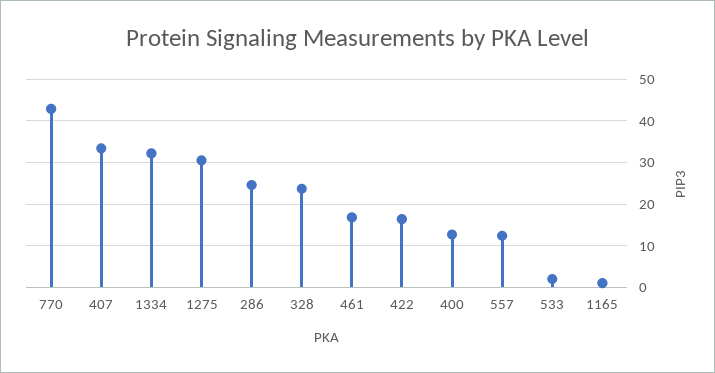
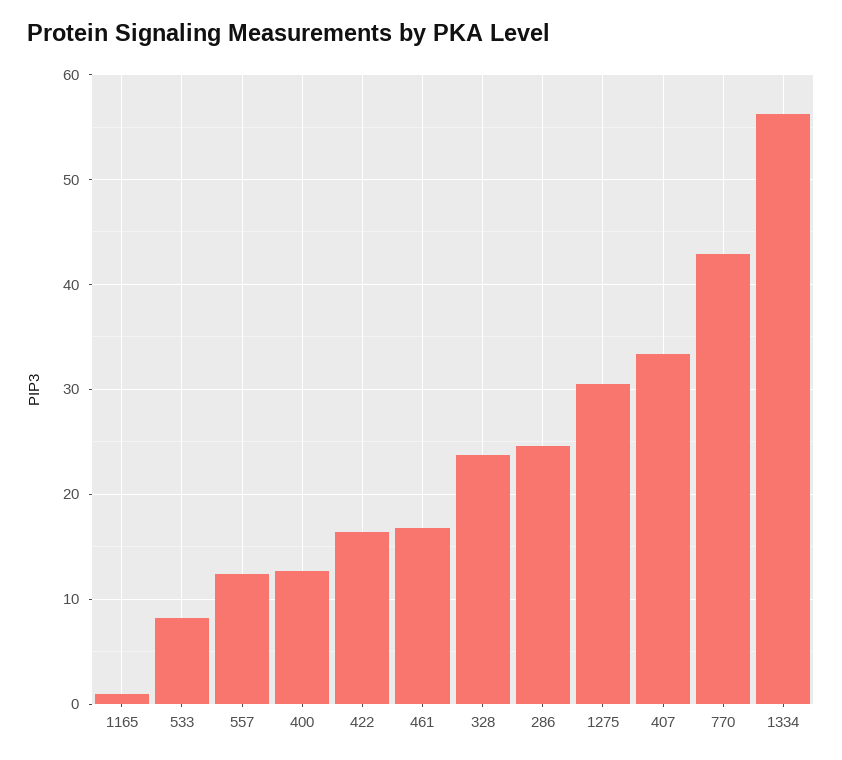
  {
    "770": 43,
    "407": 33,
-   "1334": 32,
+   "1334": 56,
    "1275": 31,
    "286": 25,
    "328": 24,
    "461": 17,
    "422": 16,
    "400": 13,
    "557": 12,
-   "533": 2,
+   "533": 8,
    "1165": 1
  }

